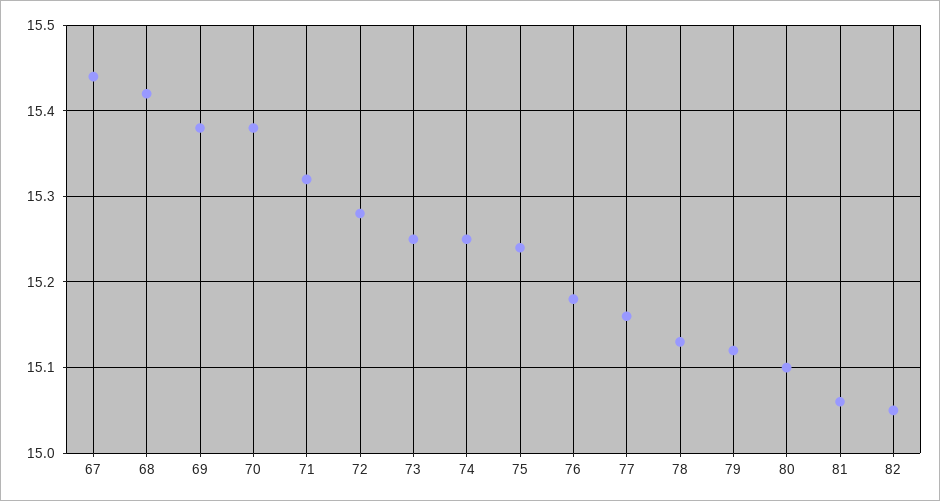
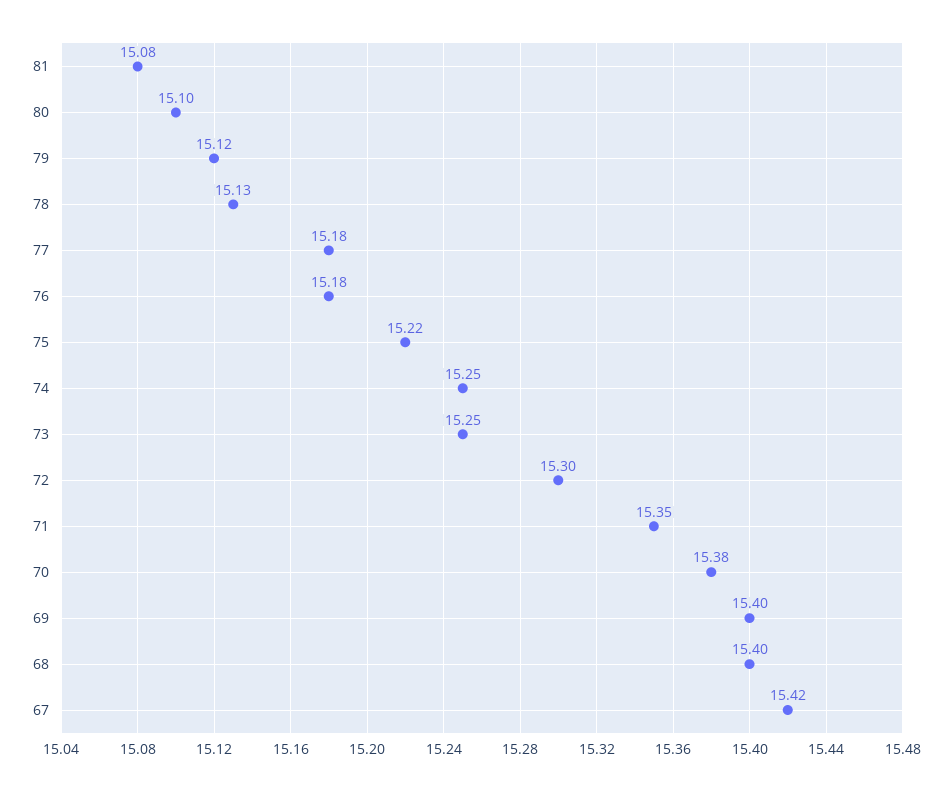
  {
-   "67": 15.44,
+   "67": 15.42,
-   "68": 15.42,
+   "68": 15.4,
-   "69": 15.38,
+   "69": 15.4,
    "70": 15.38,
-   "71": 15.32,
+   "71": 15.35,
-   "72": 15.28,
+   "72": 15.3,
    "73": 15.25,
    "74": 15.25,
-   "75": 15.24,
+   "75": 15.22,
    "76": 15.18,
-   "77": 15.16,
+   "77": 15.18,
    "78": 15.13,
    "79": 15.12,
    "80": 15.1,
-   "81": 15.06,
+   "81": 15.08
-   "82": 15.05
  }

